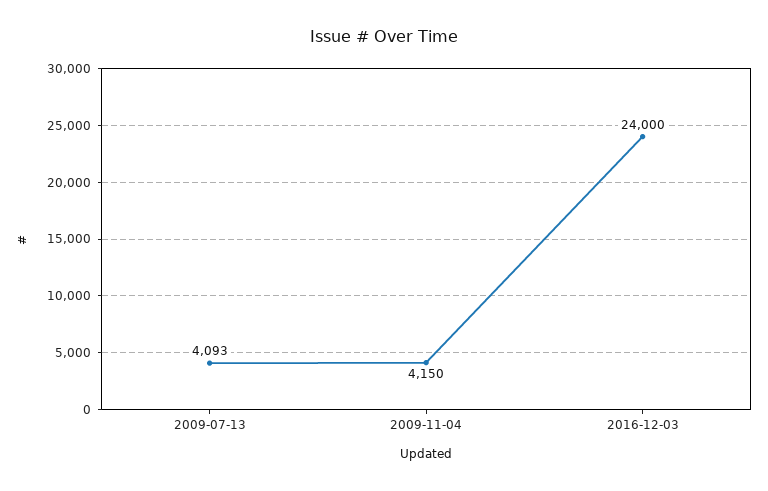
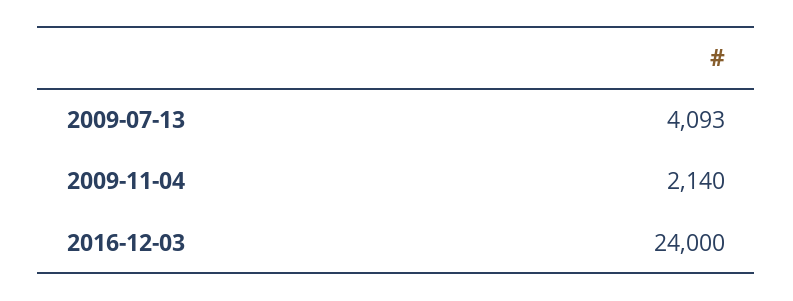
  {
    "2009-07-13": 4093,
-   "2009-11-04": 4150,
+   "2009-11-04": 2140,
    "2016-12-03": 24000
  }

